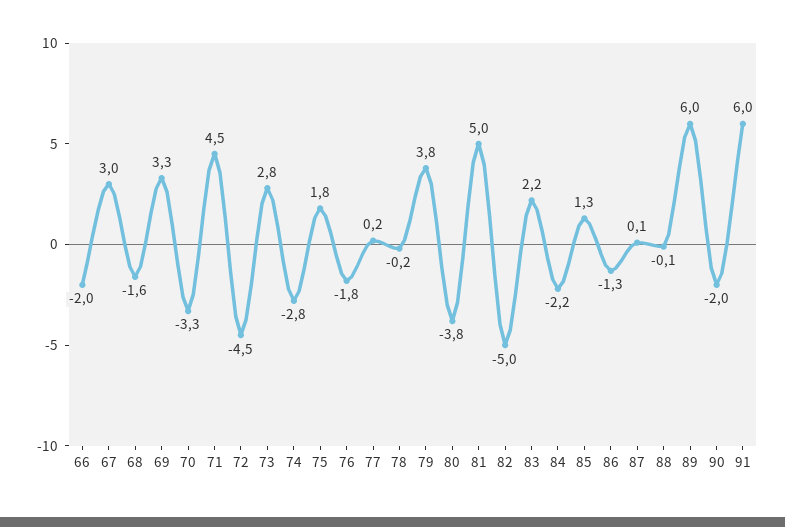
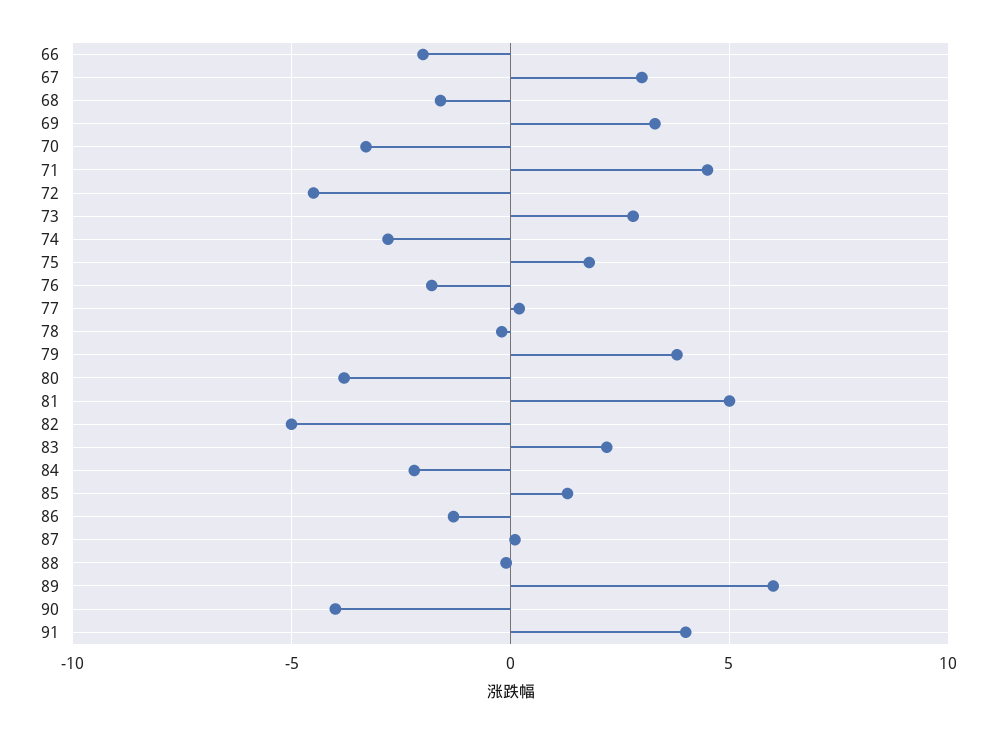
  {
    "66": -2,
    "67": 3,
    "68": -1.6,
    "69": 3.3,
    "70": -3.3,
    "71": 4.5,
    "72": -4.5,
    "73": 2.8,
    "74": -2.8,
    "75": 1.8,
    "76": -1.8,
    "77": 0.2,
    "78": -0.2,
    "79": 3.8,
    "80": -3.8,
    "81": 5,
    "82": -5,
    "83": 2.2,
    "84": -2.2,
    "85": 1.3,
    "86": -1.3,
    "87": 0.1,
    "88": -0.1,
    "89": 6,
-   "90": -2,
+   "90": -4,
-   "91": 6
+   "91": 4
  }

